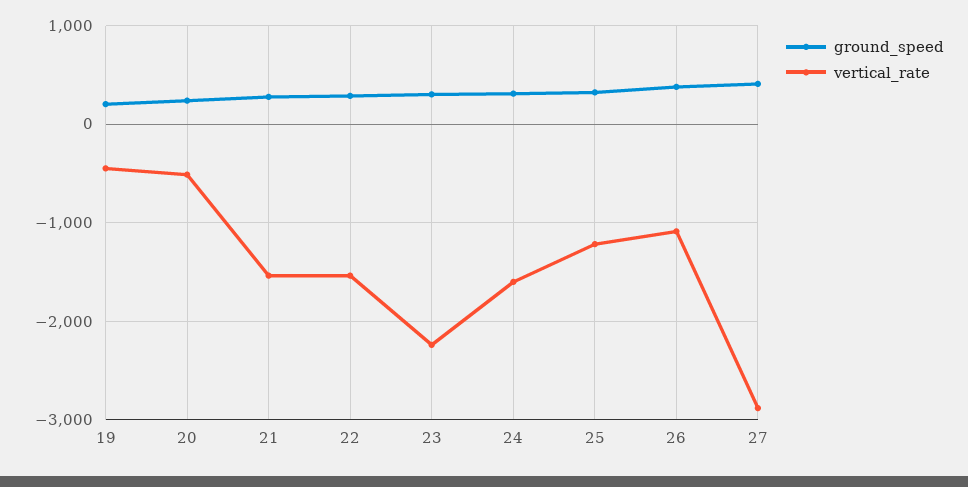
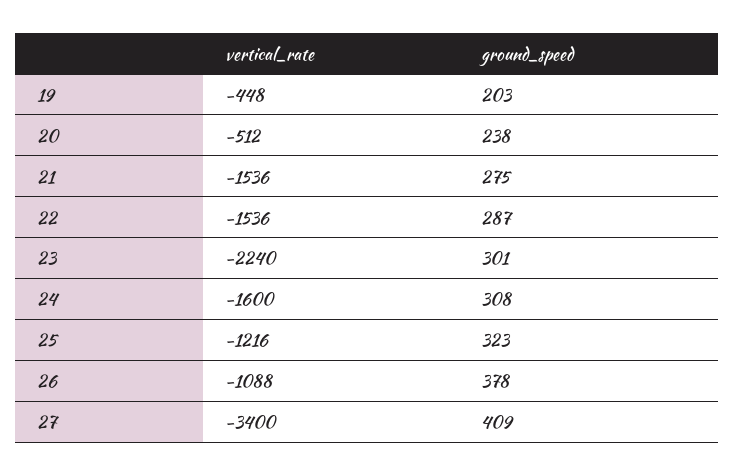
  {
    "ground_speed": {
      "19": 203,
      "20": 238,
      "21": 275,
      "22": 287,
      "23": 301,
      "24": 308,
      "25": 323,
      "26": 378,
      "27": 409
    },
    "vertical_rate": {
      "19": -448,
      "20": -512,
      "21": -1536,
      "22": -1536,
      "23": -2240,
      "24": -1600,
      "25": -1216,
      "26": -1088,
-     "27": -2900
+     "27": -3400
    }
  }

